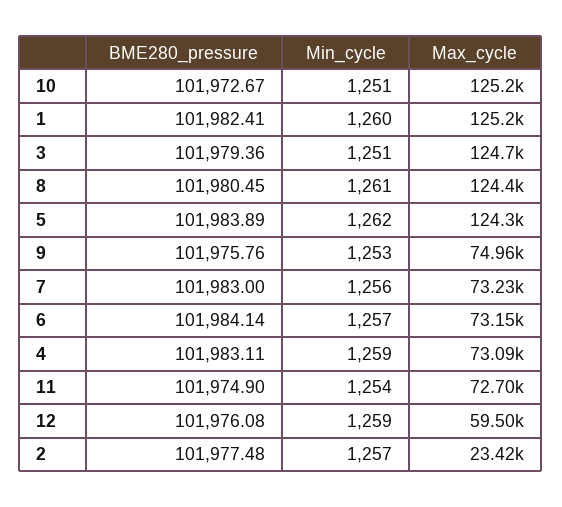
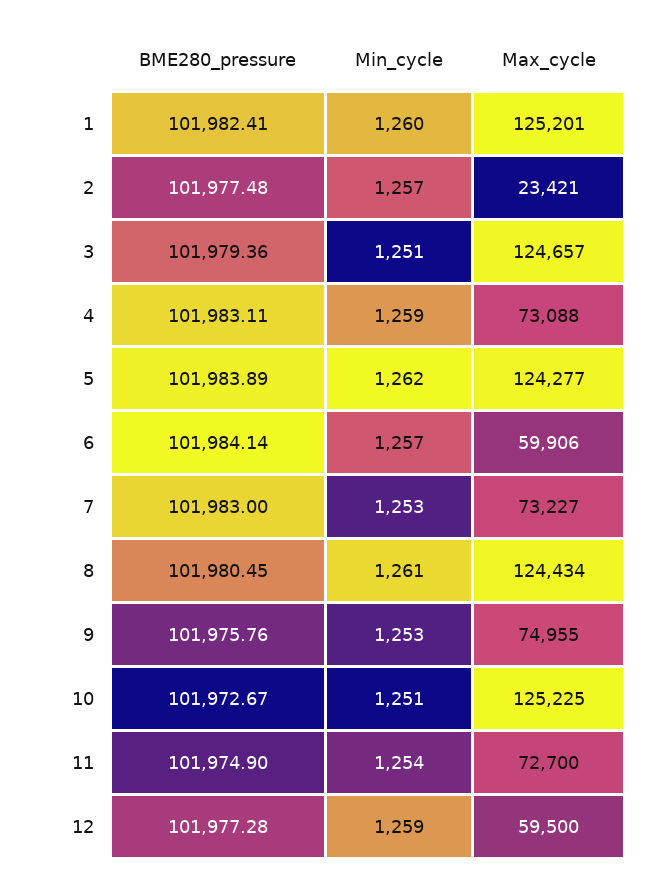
  {
    "BME280_pressure": {
      "10": 101972.67,
      "1": 101982.41,
      "3": 101979.36,
      "8": 101980.45,
      "5": 101983.89,
      "9": 101975.76,
      "7": 101983,
      "6": 101984.14,
      "4": 101983.11,
      "11": 101974.9,
-     "12": 101976.08,
+     "12": 101977.28,
      "2": 101977.48
    },
    "Min_cycle": {
      "10": 1251,
      "1": 1260,
      "3": 1251,
      "8": 1261,
      "5": 1262,
      "9": 1253,
-     "7": 1256,
+     "7": 1253,
      "6": 1257,
      "4": 1259,
      "11": 1254,
      "12": 1259,
      "2": 1257
    },
    "Max_cycle": {
      "10": 125225,
      "1": 125201,
      "3": 124657,
      "8": 124434,
      "5": 124277,
      "9": 74955,
      "7": 73227,
-     "6": 73150,
+     "6": 59906,
      "4": 73088,
      "11": 72700,
      "12": 59500,
      "2": 23421
    }
  }

